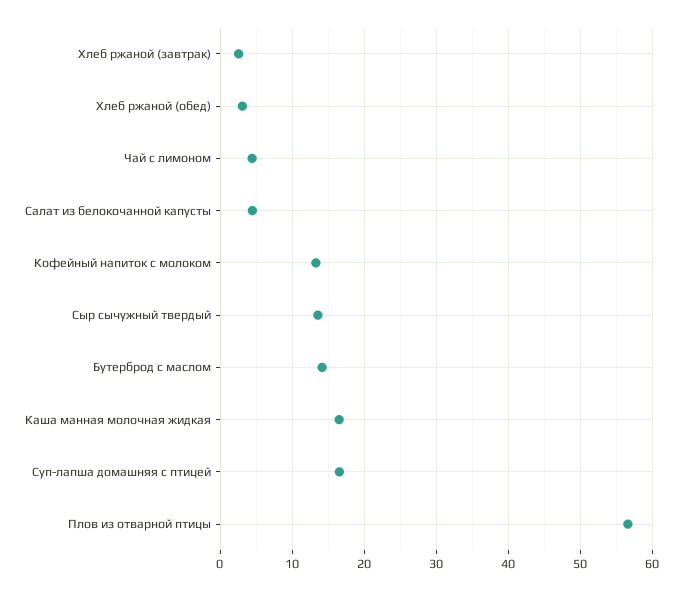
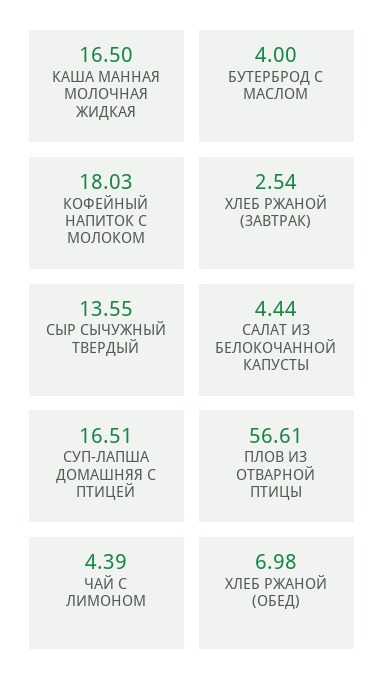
  {
    "Хлеб ржаной (завтрак)": 2.54,
-   "Хлеб ржаной (обед)": 3,
+   "Хлеб ржаной (обед)": 6.98,
    "Чай с лимоном": 4.39,
    "Салат из белокочанной капусты": 4.44,
-   "Кофейный напиток с молоком": 13,
+   "Кофейный напиток с молоком": 18.03,
    "Сыр сычужный твердый": 13.55,
-   "Бутерброд с маслом": 14,
+   "Бутерброд с маслом": 4,
    "Каша манная молочная жидкая": 16.5,
    "Суп-лапша домашняя с птицей": 16.51,
    "Плов из отварной птицы": 56.61
  }

